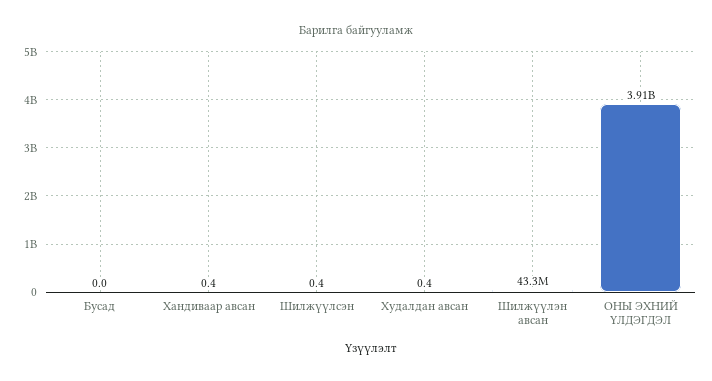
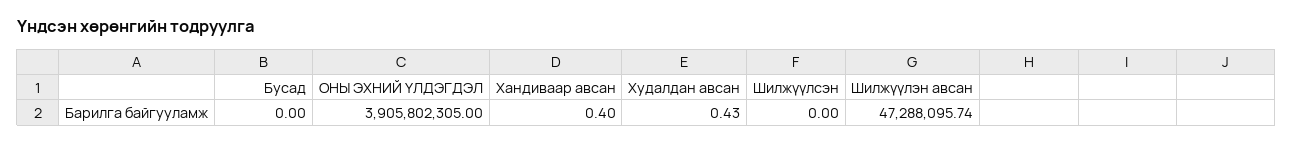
  {
    "Бусад": 0,
    "Хандиваар авсан": 0.4,
-   "Шилжүүлсэн": 0.4,
+   "Шилжүүлсэн": 0,
    "Худалдан авсан": 0.43,
-   "Шилжүүлэн авсан": 43300000,
+   "Шилжүүлэн авсан": 47288095.74,
    "ОНЫ ЭХНИЙ ҮЛДЭГДЭЛ": 3905802305
  }

